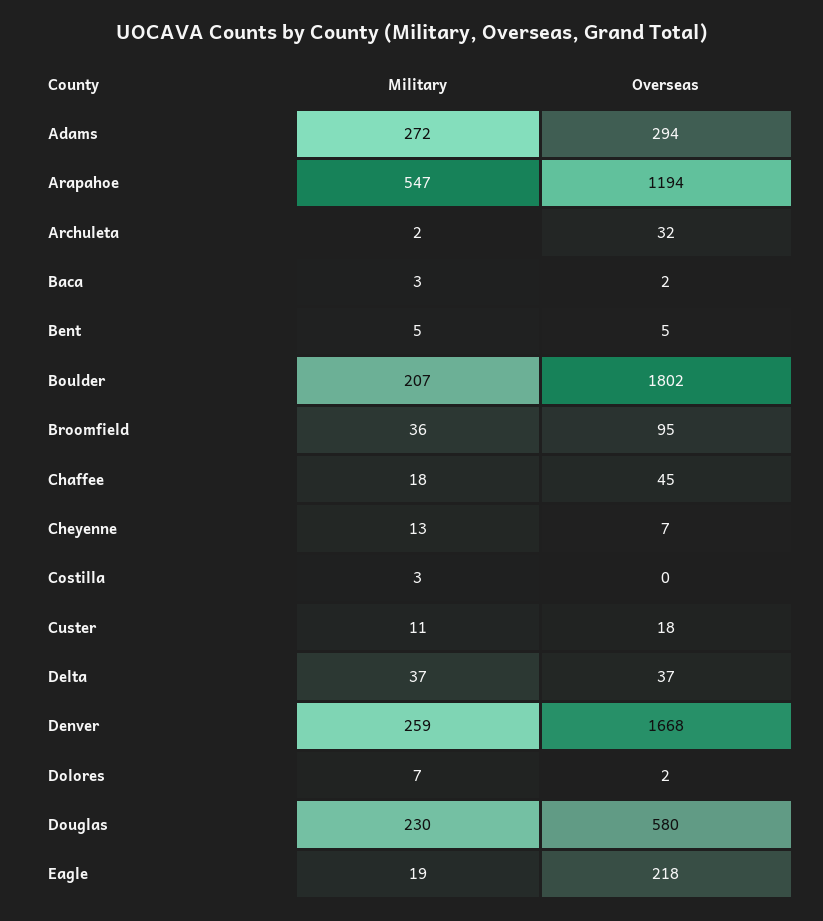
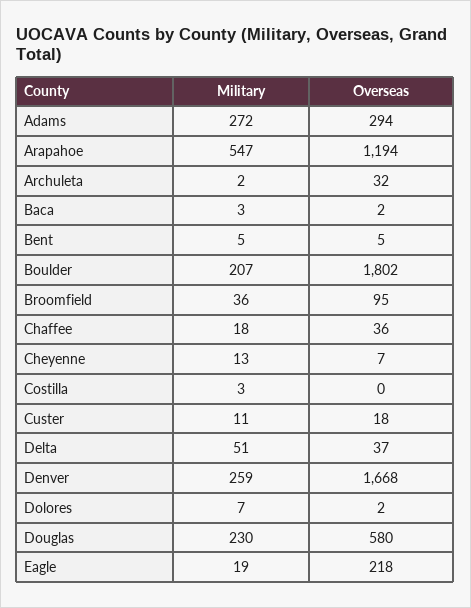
  {
    "Military": {
      "Adams": 272,
      "Arapahoe": 547,
      "Archuleta": 2,
      "Baca": 3,
      "Bent": 5,
      "Boulder": 207,
      "Broomfield": 36,
      "Chaffee": 18,
      "Cheyenne": 13,
      "Costilla": 3,
      "Custer": 11,
-     "Delta": 37,
+     "Delta": 51,
      "Denver": 259,
      "Dolores": 7,
      "Douglas": 230,
      "Eagle": 19
    },
    "Overseas": {
      "Adams": 294,
      "Arapahoe": 1194,
      "Archuleta": 32,
      "Baca": 2,
      "Bent": 5,
      "Boulder": 1802,
      "Broomfield": 95,
-     "Chaffee": 45,
+     "Chaffee": 36,
      "Cheyenne": 7,
      "Costilla": 0,
      "Custer": 18,
      "Delta": 37,
      "Denver": 1668,
      "Dolores": 2,
      "Douglas": 580,
      "Eagle": 218
    }
  }

